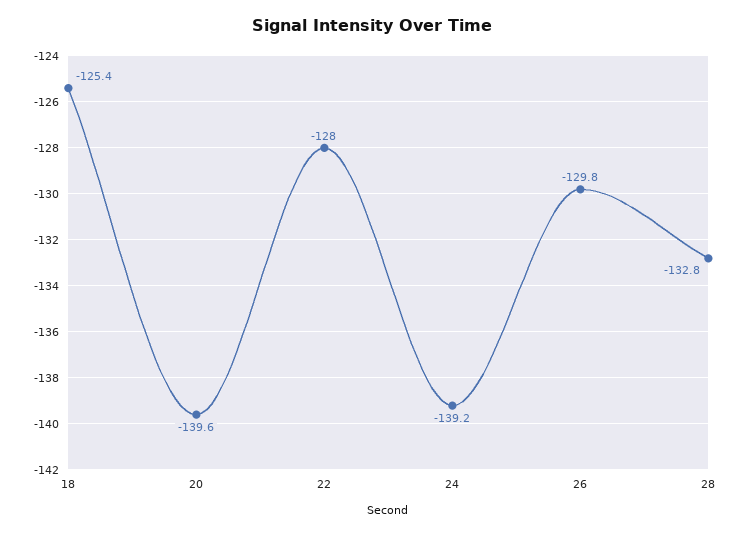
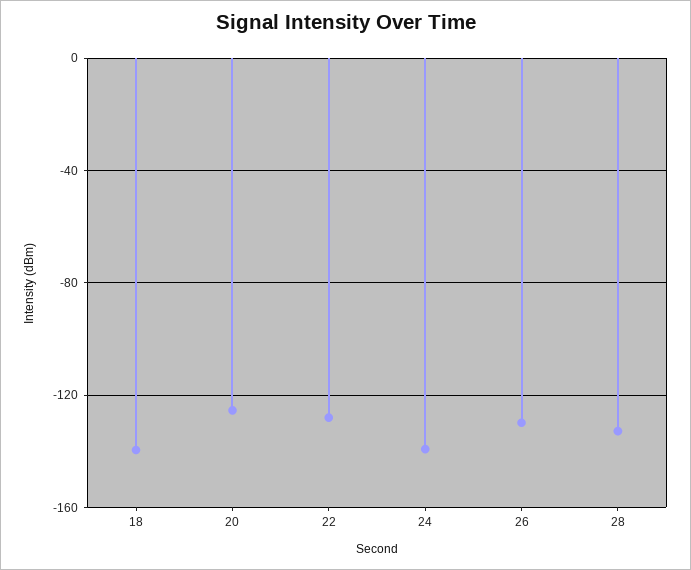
  {
-   "18": -125.4,
+   "18": -140,
-   "20": -139.6,
+   "20": -125,
    "22": -128,
    "24": -139.2,
    "26": -129.8,
    "28": -132.8
  }

